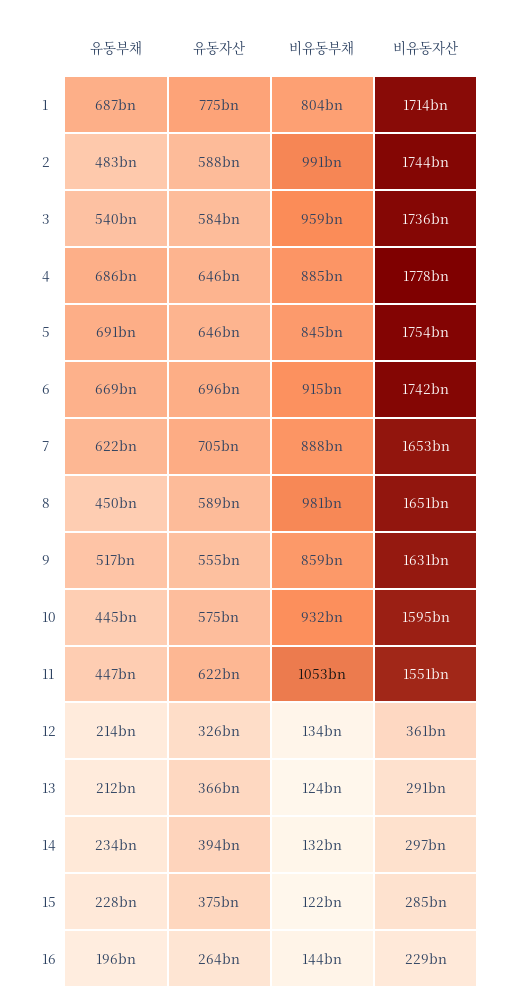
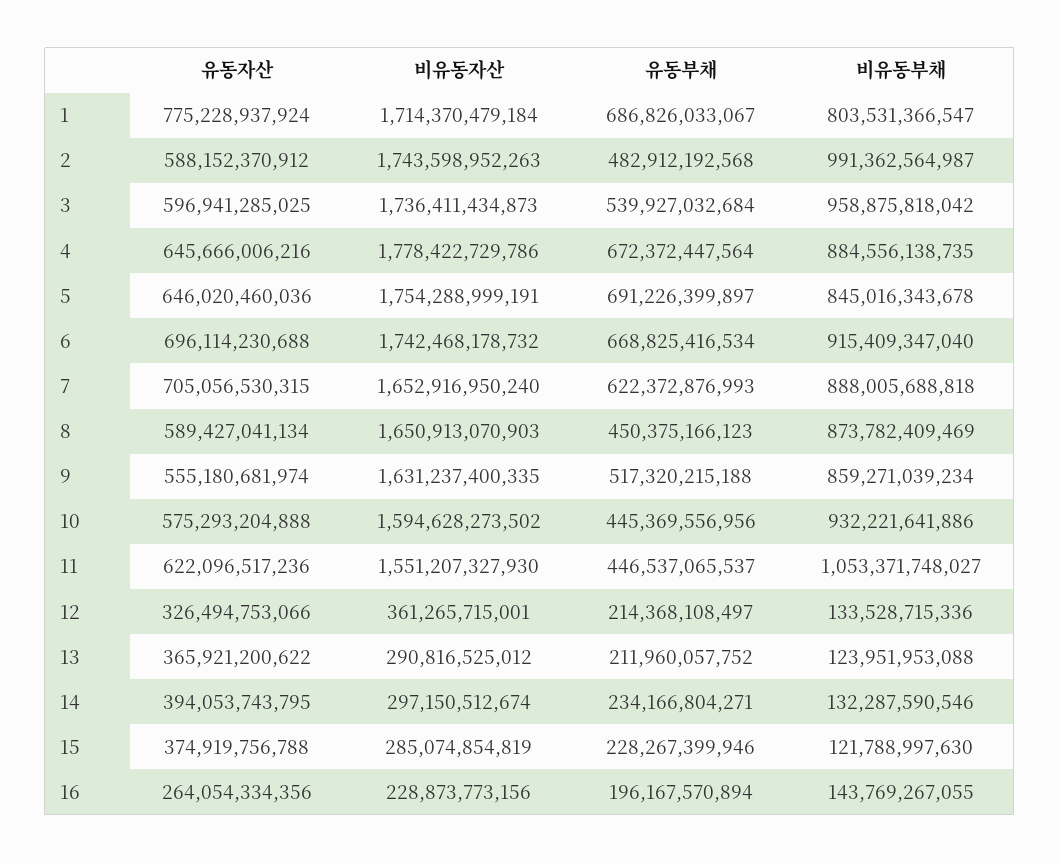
  {
    "유동부채": {
      "1": 686826033067,
      "2": 482912192568,
      "3": 539927032684,
-     "4": 686000000000,
+     "4": 672372447564,
      "5": 691226399897,
      "6": 668825416534,
      "7": 622372876993,
      "8": 450375166123,
      "9": 517320215188,
      "10": 445369556956,
      "11": 446537065537,
      "12": 214368108497,
      "13": 211960057752,
      "14": 234166804271,
      "15": 228267399946,
      "16": 196167570894
    },
    "유동자산": {
      "1": 775228937924,
      "2": 588152370912,
-     "3": 584000000000,
+     "3": 596941285025,
      "4": 645666006216,
      "5": 646020460036,
      "6": 696114230688,
      "7": 705056530315,
      "8": 589427041134,
      "9": 555180681974,
      "10": 575293204888,
      "11": 622096517236,
      "12": 326494753066,
      "13": 365921200622,
      "14": 394053743795,
      "15": 374919756788,
      "16": 264054334356
    },
    "비유동부채": {
      "1": 803531366547,
      "2": 991362564987,
      "3": 958875818042,
      "4": 884556138735,
      "5": 845016343678,
      "6": 915409347040,
      "7": 888005688818,
-     "8": 981000000000,
+     "8": 873782409469,
      "9": 859271039234,
      "10": 932221641886,
      "11": 1053371748027,
      "12": 133528715336,
      "13": 123951953088,
      "14": 132287590546,
      "15": 121788997630,
      "16": 143769267055
    },
    "비유동자산": {
      "1": 1714370479184,
      "2": 1743598952263,
      "3": 1736411434873,
      "4": 1778422729786,
      "5": 1754288999191,
      "6": 1742468178732,
      "7": 1652916950240,
      "8": 1650913070903,
      "9": 1631237400335,
      "10": 1594628273502,
      "11": 1551207327930,
      "12": 361265715001,
      "13": 290816525012,
      "14": 297150512674,
      "15": 285074854819,
      "16": 228873773156
    }
  }

